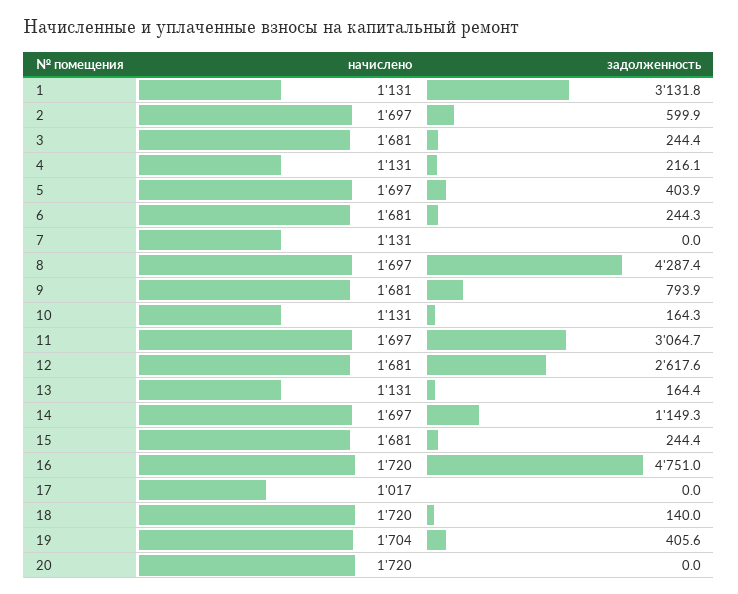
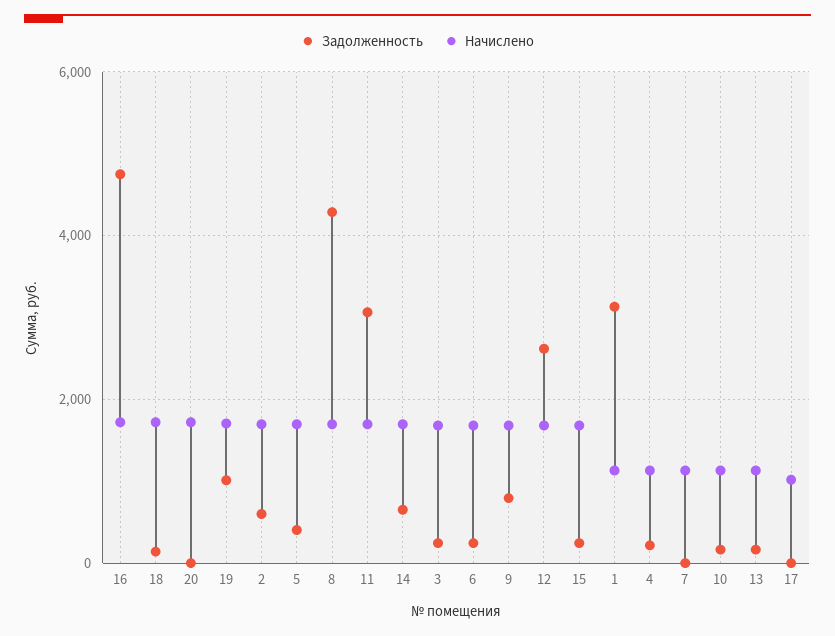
  {
    "начислено": {
      "1": 1131,
      "2": 1697,
      "3": 1681,
      "4": 1131,
      "5": 1697,
      "6": 1681,
      "7": 1131,
      "8": 1697,
      "9": 1681,
      "10": 1131,
      "11": 1697,
      "12": 1681,
      "13": 1131,
      "14": 1697,
      "15": 1681,
      "16": 1720,
      "17": 1017,
      "18": 1720,
      "19": 1704,
      "20": 1720
    },
    "задолженность": {
      "1": 3131.8,
      "2": 599.9,
      "3": 244.4,
      "4": 216.1,
      "5": 403.9,
      "6": 244.3,
      "7": 0,
      "8": 4287.4,
      "9": 793.9,
      "10": 164.3,
      "11": 3064.7,
      "12": 2617.6,
      "13": 164.4,
-     "14": 1149.3,
+     "14": 600,
      "15": 244.4,
      "16": 4751,
      "17": 0,
      "18": 140,
-     "19": 405.6,
+     "19": 1000,
      "20": 0
    }
  }

